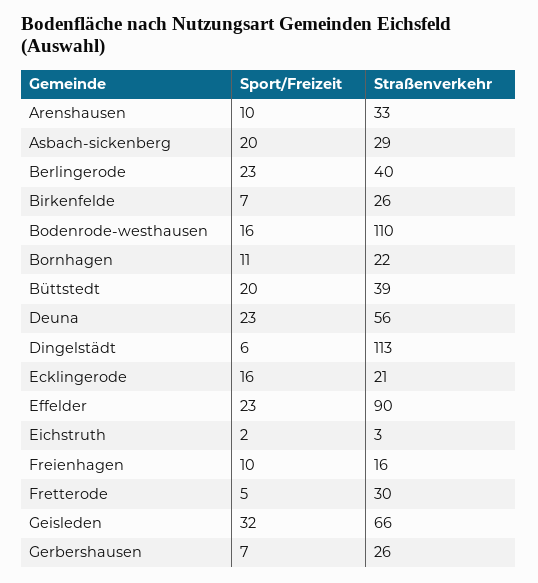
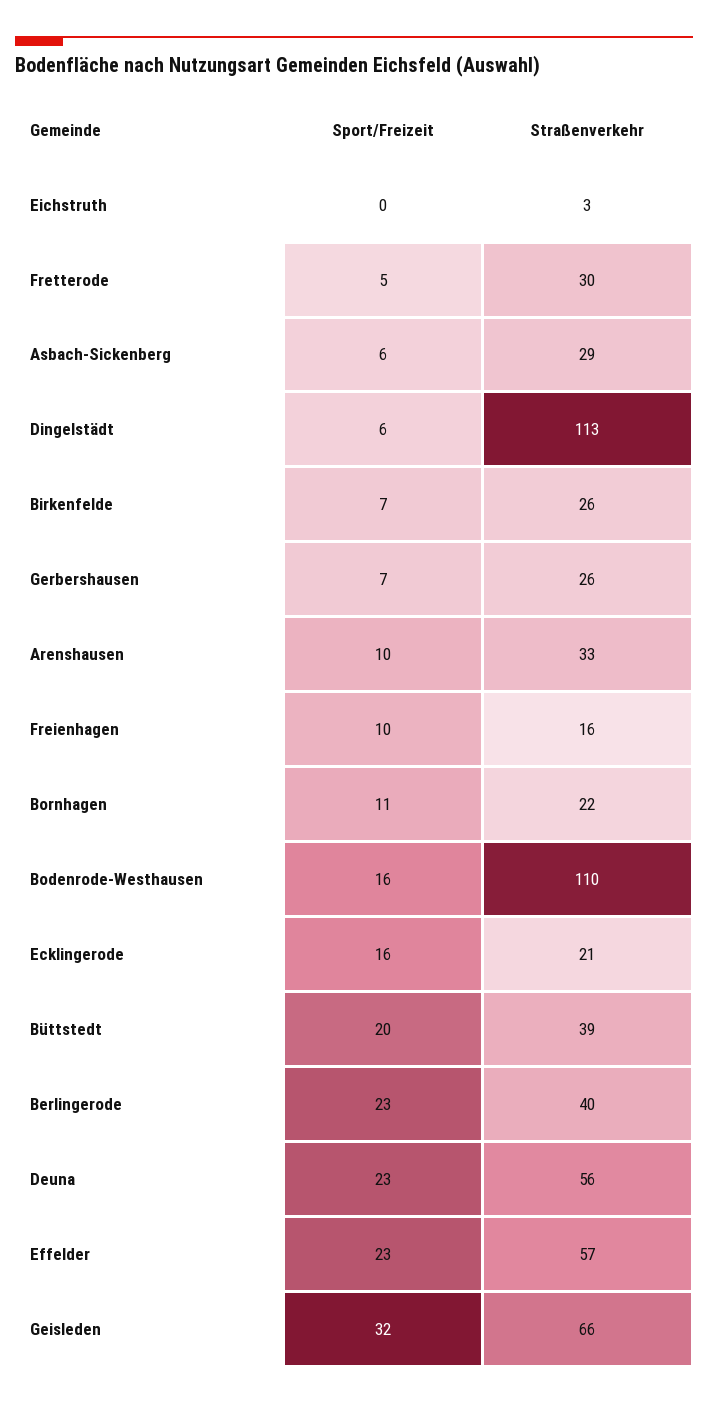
  {
    "Sport/Freizeit": {
      "Arenshausen": 10,
-     "Asbach-sickenberg": 20,
+     "Asbach-sickenberg": 6,
      "Berlingerode": 23,
      "Birkenfelde": 7,
      "Bodenrode-westhausen": 16,
      "Bornhagen": 11,
      "Büttstedt": 20,
      "Deuna": 23,
      "Dingelstädt": 6,
      "Ecklingerode": 16,
      "Effelder": 23,
-     "Eichstruth": 2,
+     "Eichstruth": 0,
      "Freienhagen": 10,
      "Fretterode": 5,
      "Geisleden": 32,
      "Gerbershausen": 7
    },
    "Straßenverkehr": {
      "Arenshausen": 33,
      "Asbach-sickenberg": 29,
      "Berlingerode": 40,
      "Birkenfelde": 26,
      "Bodenrode-westhausen": 110,
      "Bornhagen": 22,
      "Büttstedt": 39,
      "Deuna": 56,
      "Dingelstädt": 113,
      "Ecklingerode": 21,
-     "Effelder": 90,
+     "Effelder": 57,
      "Eichstruth": 3,
      "Freienhagen": 16,
      "Fretterode": 30,
      "Geisleden": 66,
      "Gerbershausen": 26
    }
  }

